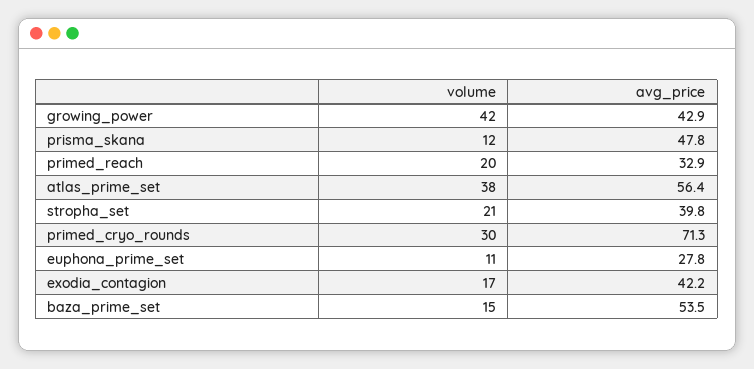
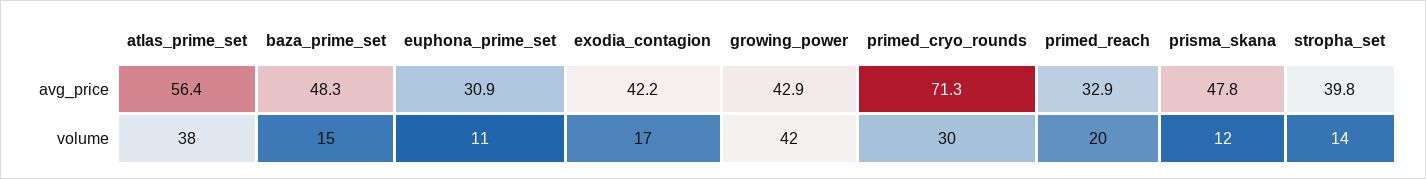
  {
    "volume": {
      "growing_power": 42,
      "prisma_skana": 12,
      "primed_reach": 20,
      "atlas_prime_set": 38,
-     "stropha_set": 21,
+     "stropha_set": 14,
      "primed_cryo_rounds": 30,
      "euphona_prime_set": 11,
      "exodia_contagion": 17,
      "baza_prime_set": 15
    },
    "avg_price": {
      "growing_power": 42.9,
      "prisma_skana": 47.8,
      "primed_reach": 32.9,
      "atlas_prime_set": 56.4,
      "stropha_set": 39.8,
      "primed_cryo_rounds": 71.3,
-     "euphona_prime_set": 27.8,
+     "euphona_prime_set": 30.9,
      "exodia_contagion": 42.2,
-     "baza_prime_set": 53.5
+     "baza_prime_set": 48.3
    }
  }

